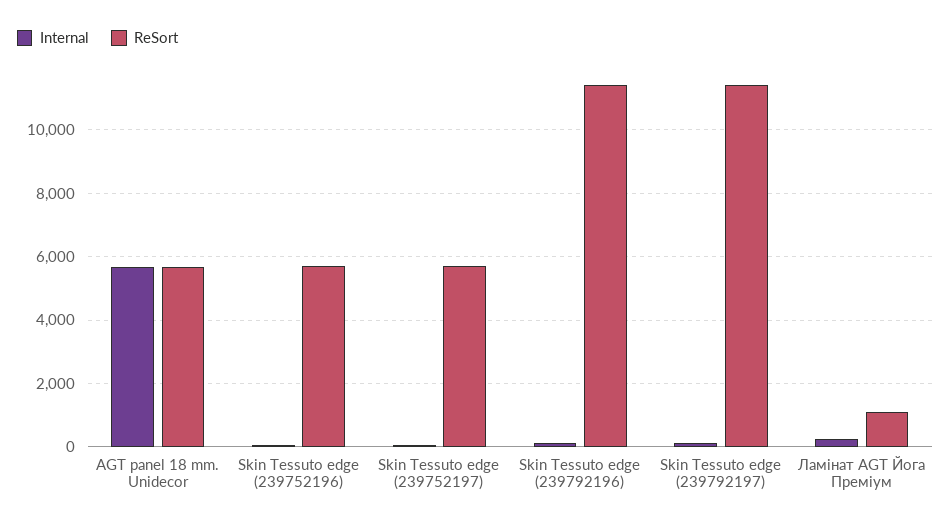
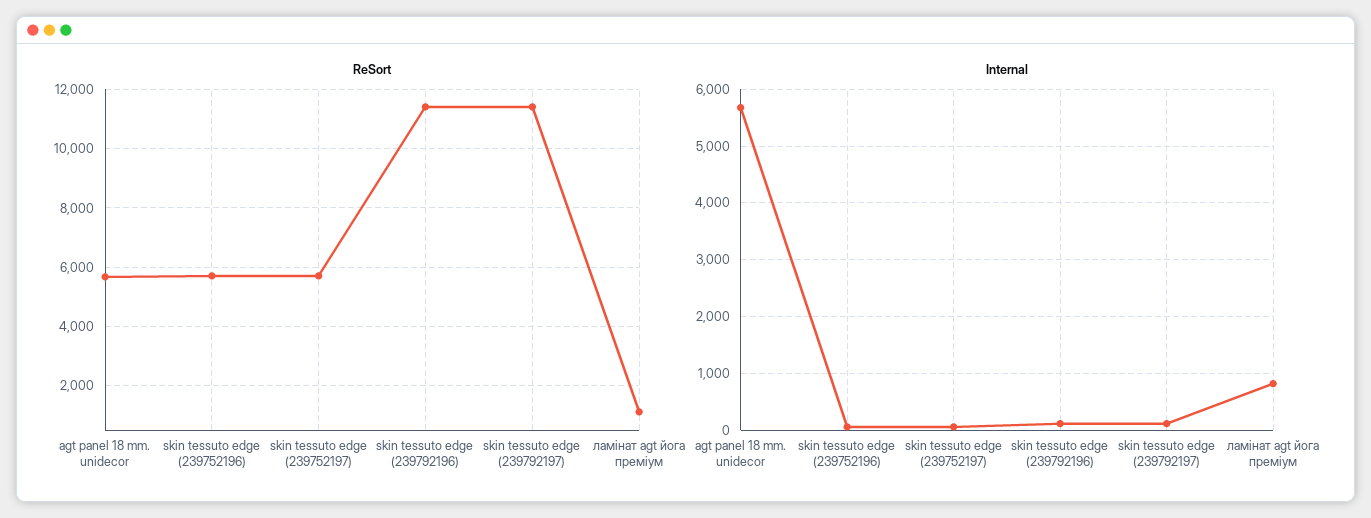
  {
    "Internal": {
      "AGT panel 18 mm. Unidecor": 5600,
      "Skin Tessuto edge (239752196)": 0,
      "Skin Tessuto edge (239752197)": 0,
      "Skin Tessuto edge (239792196)": 200,
      "Skin Tessuto edge (239792197)": 200,
-     "Ламінат AGT Йога Преміум": 200
+     "Ламінат AGT Йога Преміум": 800
    },
    "ReSort": {
      "AGT panel 18 mm. Unidecor": 5600,
      "Skin Tessuto edge (239752196)": 5800,
      "Skin Tessuto edge (239752197)": 5800,
      "Skin Tessuto edge (239792196)": 11400,
      "Skin Tessuto edge (239792197)": 11400,
      "Ламінат AGT Йога Преміум": 1200
    }
  }

